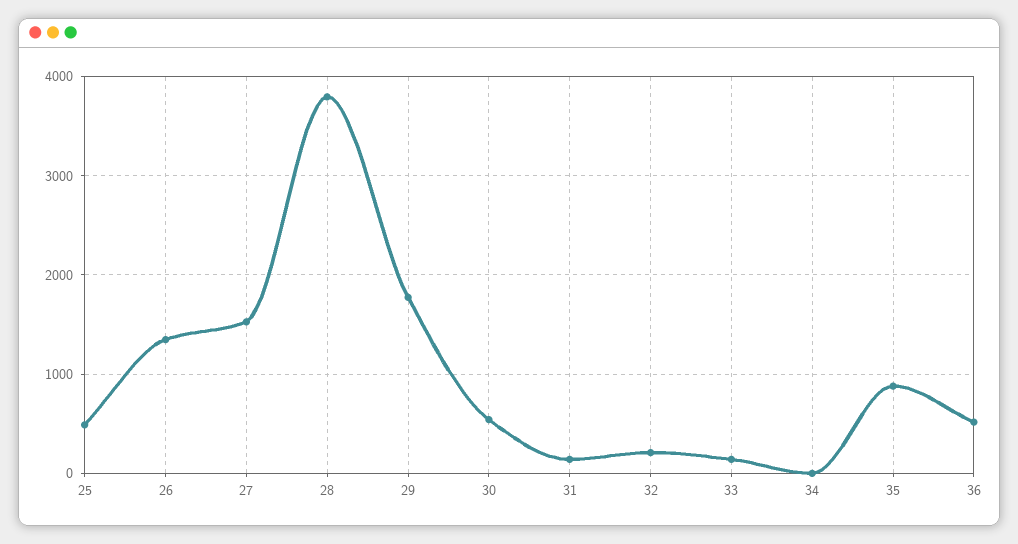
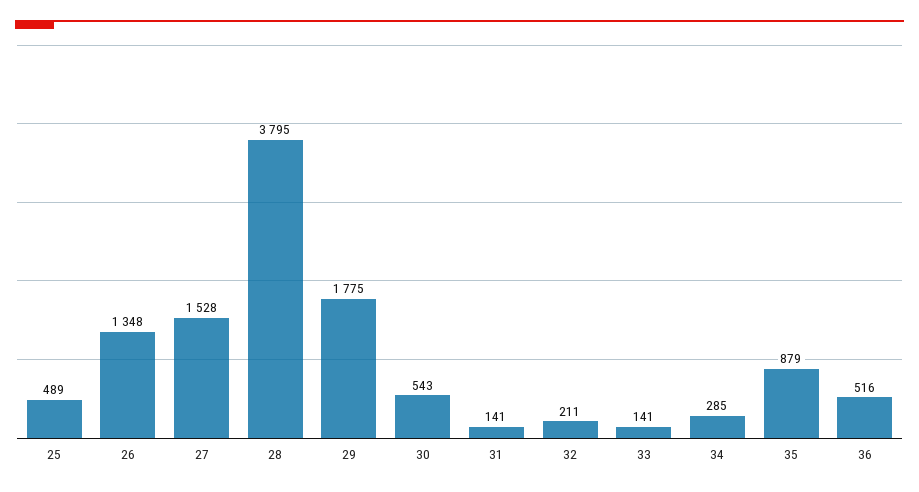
  {
    "25": 489,
    "26": 1348,
    "27": 1528,
    "28": 3795,
    "29": 1775,
    "30": 543,
    "31": 141,
    "32": 211,
    "33": 141,
-   "34": 0,
+   "34": 285,
    "35": 879,
    "36": 516
  }

